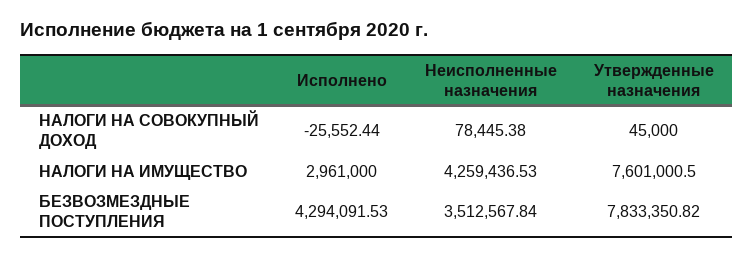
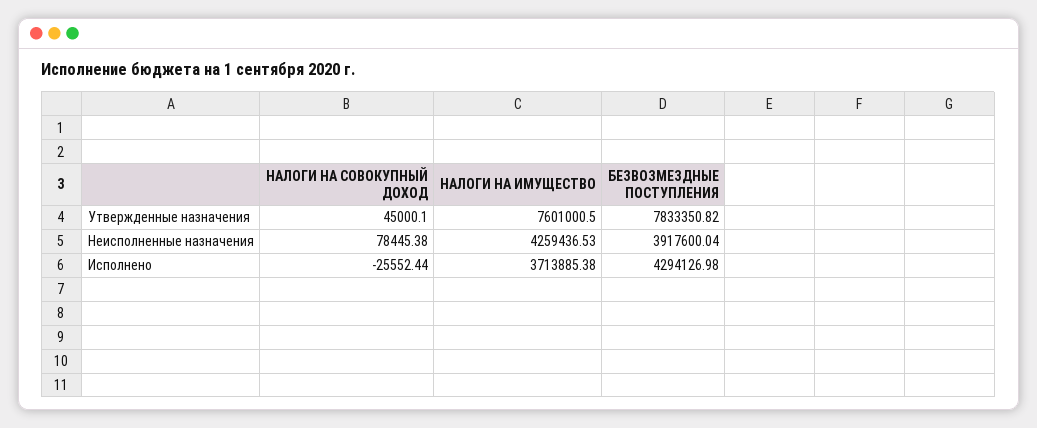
  {
    "Исполнено": {
      "НАЛОГИ НА СОВОКУПНЫЙ ДОХОД": -25552.44,
-     "НАЛОГИ НА ИМУЩЕСТВО": 2961000,
+     "НАЛОГИ НА ИМУЩЕСТВО": 3713885.38,
-     "БЕЗВОЗМЕЗДНЫЕ ПОСТУПЛЕНИЯ": 4294091.53
+     "БЕЗВОЗМЕЗДНЫЕ ПОСТУПЛЕНИЯ": 4294126.98
    },
    "Неисполненные назначения": {
      "НАЛОГИ НА СОВОКУПНЫЙ ДОХОД": 78445.38,
      "НАЛОГИ НА ИМУЩЕСТВО": 4259436.53,
-     "БЕЗВОЗМЕЗДНЫЕ ПОСТУПЛЕНИЯ": 3512567.84
+     "БЕЗВОЗМЕЗДНЫЕ ПОСТУПЛЕНИЯ": 3917600.04
    },
    "Утвержденные назначения": {
-     "НАЛОГИ НА СОВОКУПНЫЙ ДОХОД": 45000,
+     "НАЛОГИ НА СОВОКУПНЫЙ ДОХОД": 45000.1,
      "НАЛОГИ НА ИМУЩЕСТВО": 7601000.5,
      "БЕЗВОЗМЕЗДНЫЕ ПОСТУПЛЕНИЯ": 7833350.82
    }
  }

